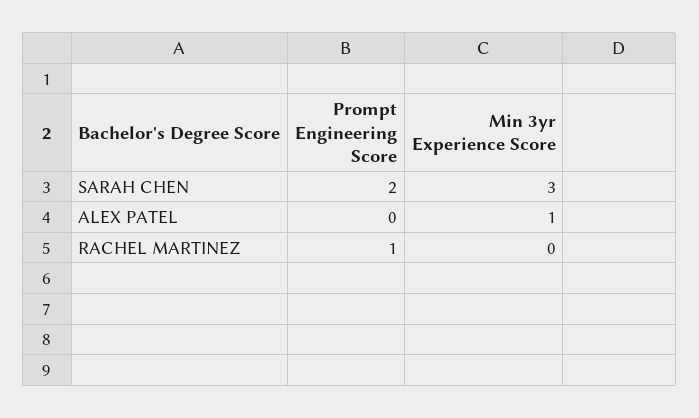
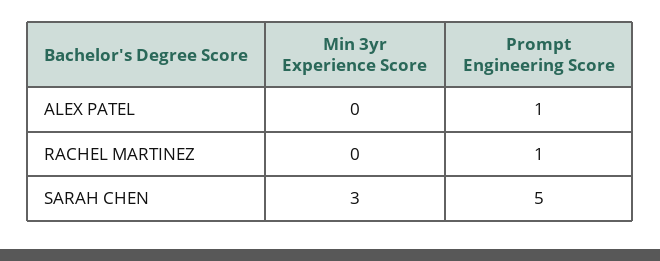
  {
    "Prompt Engineering Score": {
-     "SARAH CHEN": 2,
+     "SARAH CHEN": 5,
-     "ALEX PATEL": 0,
+     "ALEX PATEL": 1,
      "RACHEL MARTINEZ": 1
    },
    "Min 3yr Experience Score": {
      "SARAH CHEN": 3,
-     "ALEX PATEL": 1,
+     "ALEX PATEL": 0,
      "RACHEL MARTINEZ": 0
    }
  }

